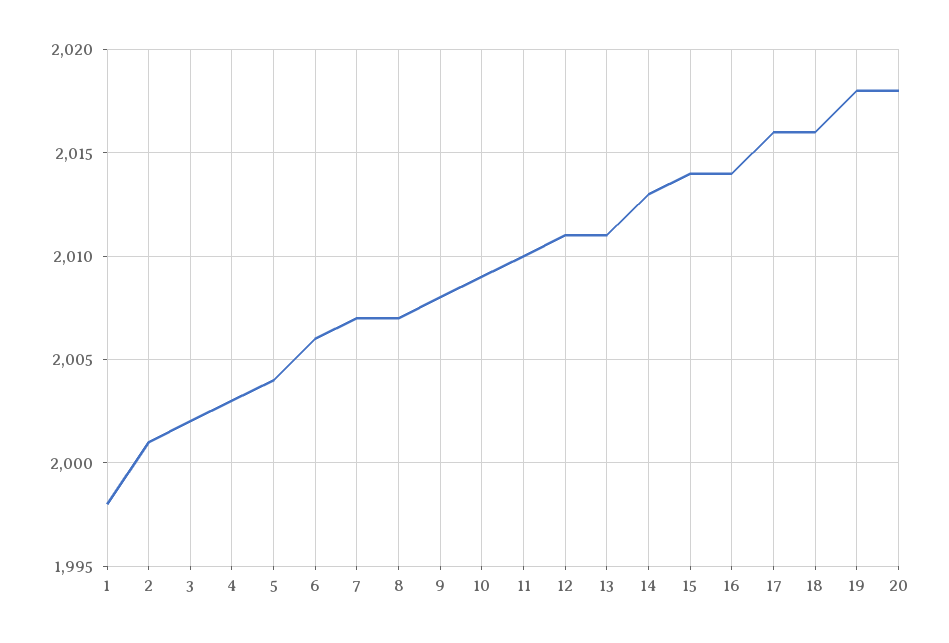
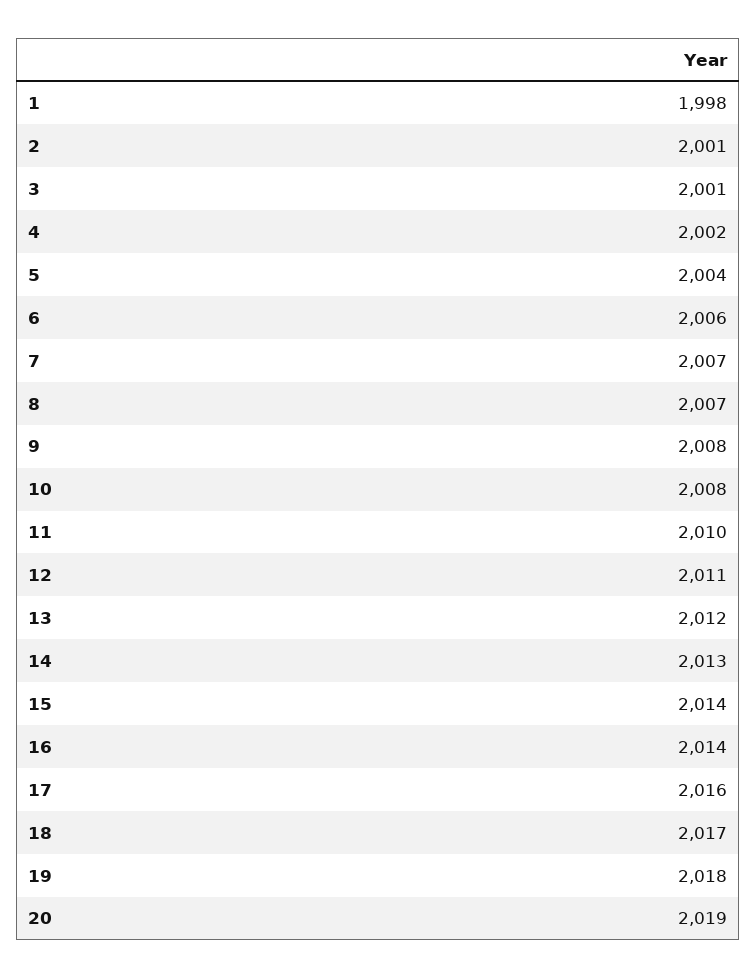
  {
    "1": 1998,
    "2": 2001,
-   "3": 2002,
+   "3": 2001,
-   "4": 2003,
+   "4": 2002,
    "5": 2004,
    "6": 2006,
    "7": 2007,
    "8": 2007,
    "9": 2008,
-   "10": 2009,
+   "10": 2008,
    "11": 2010,
    "12": 2011,
-   "13": 2011,
+   "13": 2012,
    "14": 2013,
    "15": 2014,
    "16": 2014,
    "17": 2016,
-   "18": 2016,
+   "18": 2017,
    "19": 2018,
-   "20": 2018
+   "20": 2019
  }

